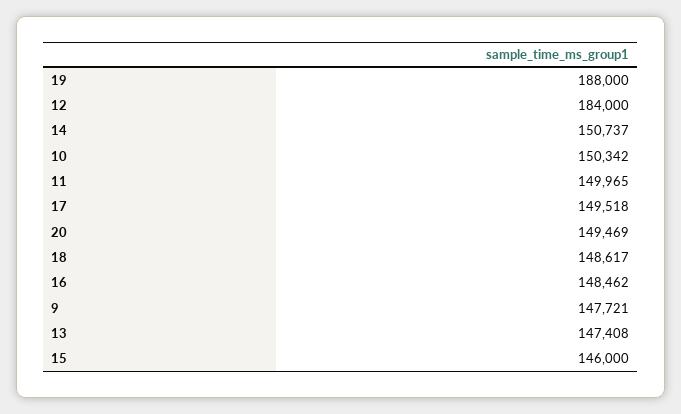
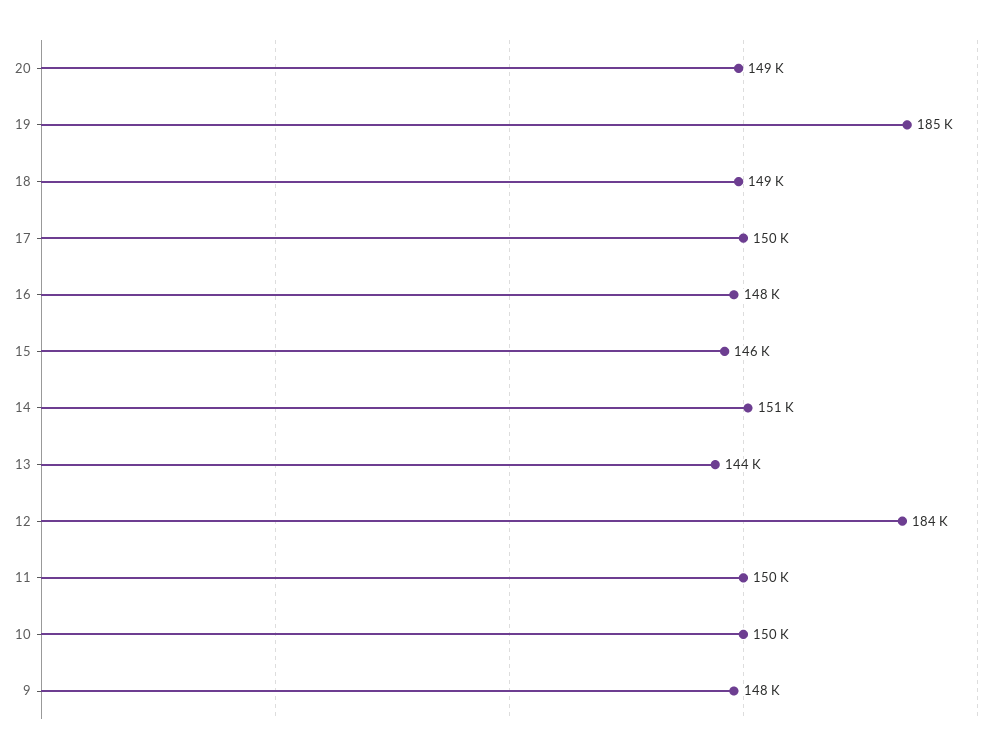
  {
-   "19": 188000,
+   "19": 185000,
    "12": 184000,
    "14": 150737,
    "10": 150342,
    "11": 149965,
    "17": 149518,
    "20": 149469,
    "18": 148617,
    "16": 148462,
    "9": 147721,
-   "13": 147408,
+   "13": 144000,
    "15": 146000
  }

